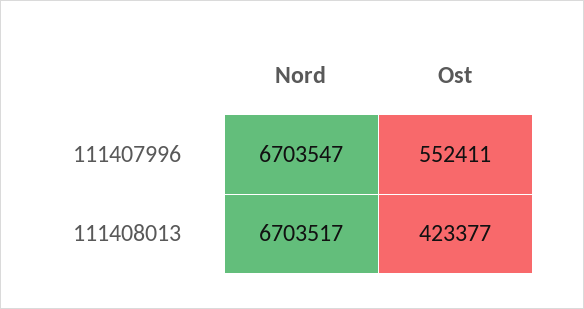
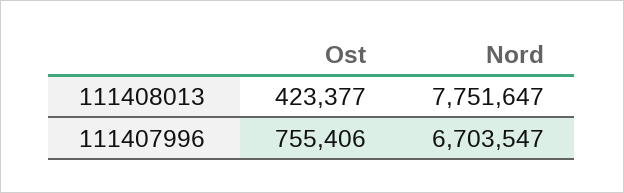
  {
    "Nord": {
      "111407996": 6703547,
-     "111408013": 6703517
+     "111408013": 7751647
    },
    "Ost": {
-     "111407996": 552411,
+     "111407996": 755406,
      "111408013": 423377
    }
  }

